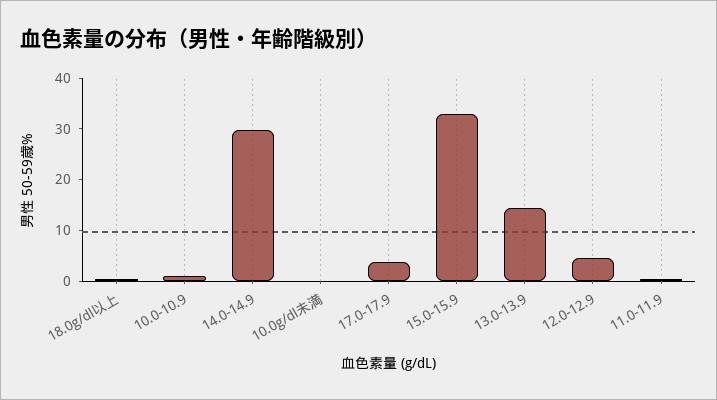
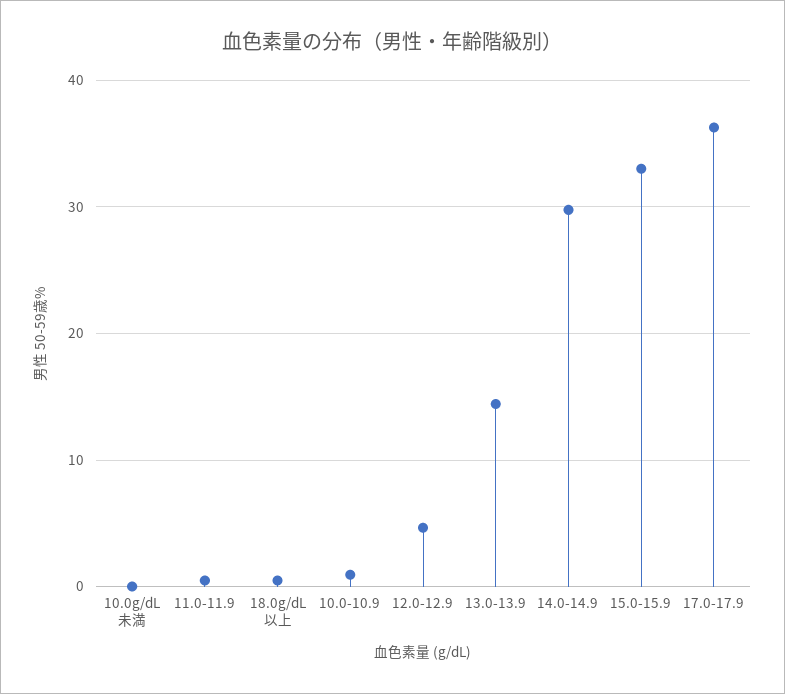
  {
    "18.0g/dl以上": 0,
    "10.0-10.9": 1,
    "14.0-14.9": 30,
    "10.0g/dl未満": 0,
-   "17.0-17.9": 4,
+   "17.0-17.9": 36,
    "15.0-15.9": 33,
    "13.0-13.9": 14,
    "12.0-12.9": 5,
    "11.0-11.9": 0
  }

